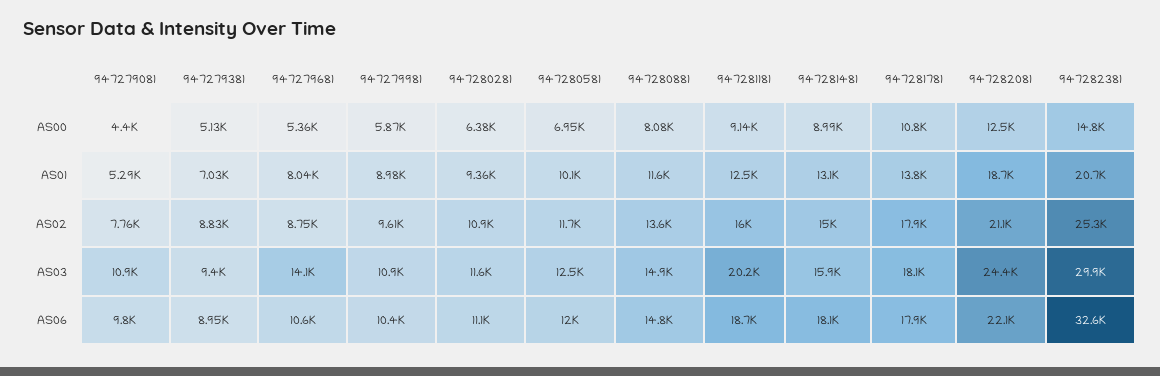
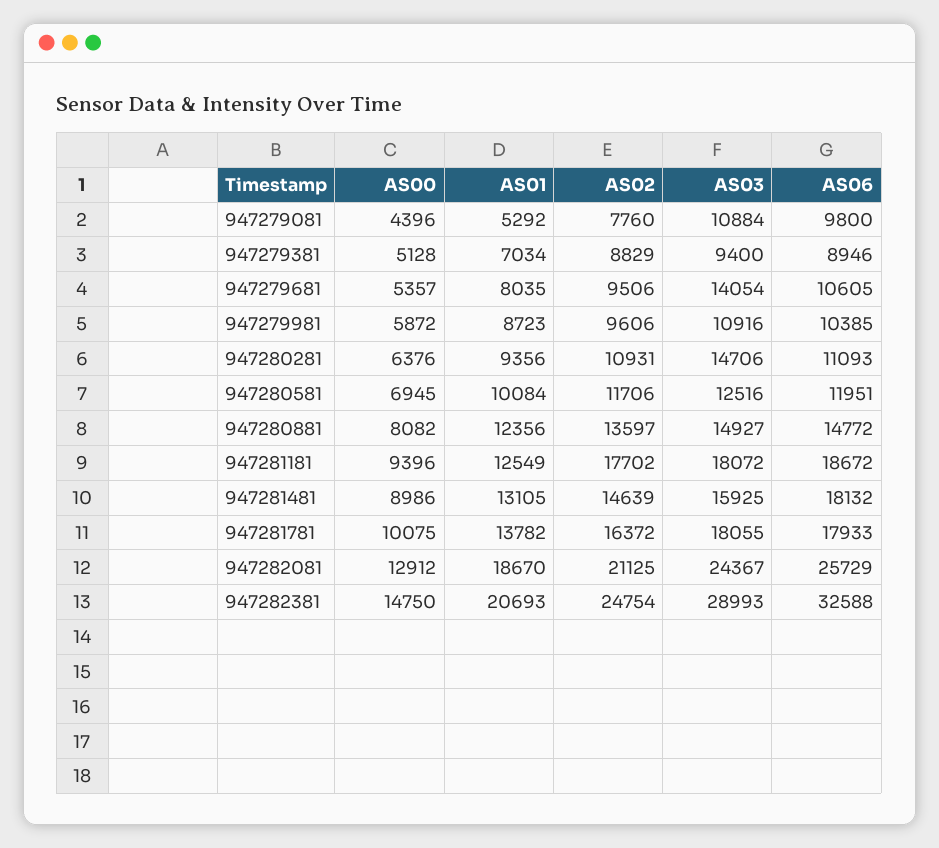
  {
    "947279081": {
      "AS00": 4396,
      "AS01": 5292,
      "AS02": 7760,
      "AS03": 10884,
      "AS06": 9800
    },
    "947279381": {
      "AS00": 5128,
      "AS01": 7034,
      "AS02": 8829,
      "AS03": 9400,
      "AS06": 8946
    },
    "947279681": {
      "AS00": 5357,
      "AS01": 8035,
-     "AS02": 8750,
+     "AS02": 9506,
      "AS03": 14054,
      "AS06": 10605
    },
    "947279981": {
      "AS00": 5872,
-     "AS01": 8980,
+     "AS01": 8723,
      "AS02": 9606,
      "AS03": 10916,
      "AS06": 10385
    },
    "947280281": {
      "AS00": 6376,
      "AS01": 9356,
      "AS02": 10931,
-     "AS03": 11600,
+     "AS03": 14706,
      "AS06": 11093
    },
    "947280581": {
      "AS00": 6945,
      "AS01": 10084,
      "AS02": 11706,
      "AS03": 12516,
      "AS06": 11951
    },
    "947280881": {
      "AS00": 8082,
-     "AS01": 11600,
+     "AS01": 12356,
      "AS02": 13597,
      "AS03": 14927,
      "AS06": 14772
    },
    "947281181": {
-     "AS00": 9140,
+     "AS00": 9396,
      "AS01": 12549,
-     "AS02": 16000,
+     "AS02": 17702,
-     "AS03": 20200,
+     "AS03": 18072,
      "AS06": 18672
    },
    "947281481": {
      "AS00": 8986,
      "AS01": 13105,
-     "AS02": 15000,
+     "AS02": 14639,
      "AS03": 15925,
      "AS06": 18132
    },
    "947281781": {
-     "AS00": 10800,
+     "AS00": 10075,
      "AS01": 13782,
-     "AS02": 17900,
+     "AS02": 16372,
      "AS03": 18055,
      "AS06": 17933
    },
    "947282081": {
-     "AS00": 12500,
+     "AS00": 12912,
      "AS01": 18670,
      "AS02": 21125,
      "AS03": 24367,
-     "AS06": 22100
+     "AS06": 25729
    },
    "947282381": {
      "AS00": 14750,
      "AS01": 20693,
-     "AS02": 25300,
+     "AS02": 24754,
-     "AS03": 29900,
+     "AS03": 28993,
      "AS06": 32588
    }
  }

